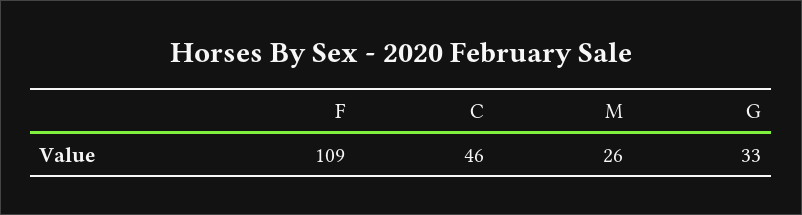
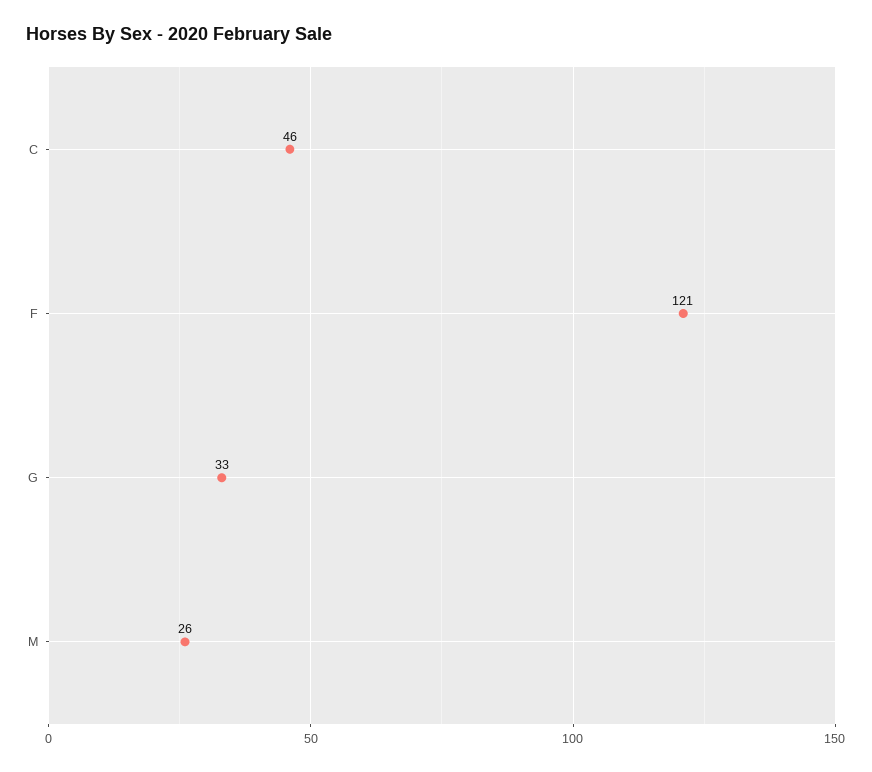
  {
-   "F": 109,
+   "F": 121,
    "C": 46,
    "M": 26,
    "G": 33
  }

